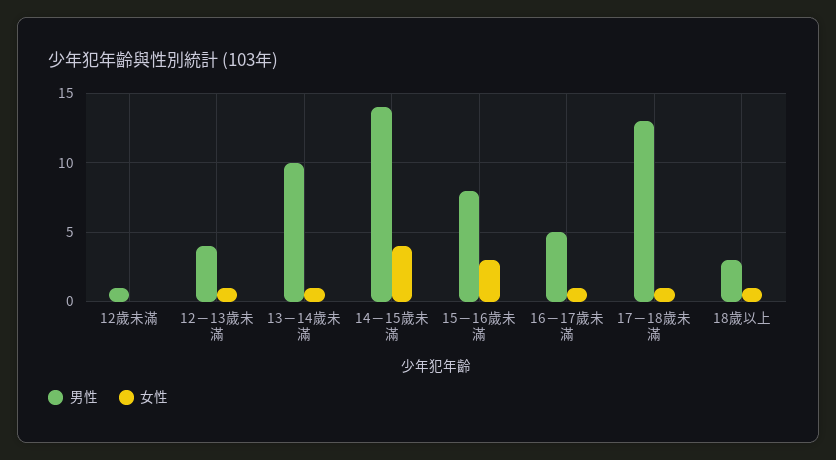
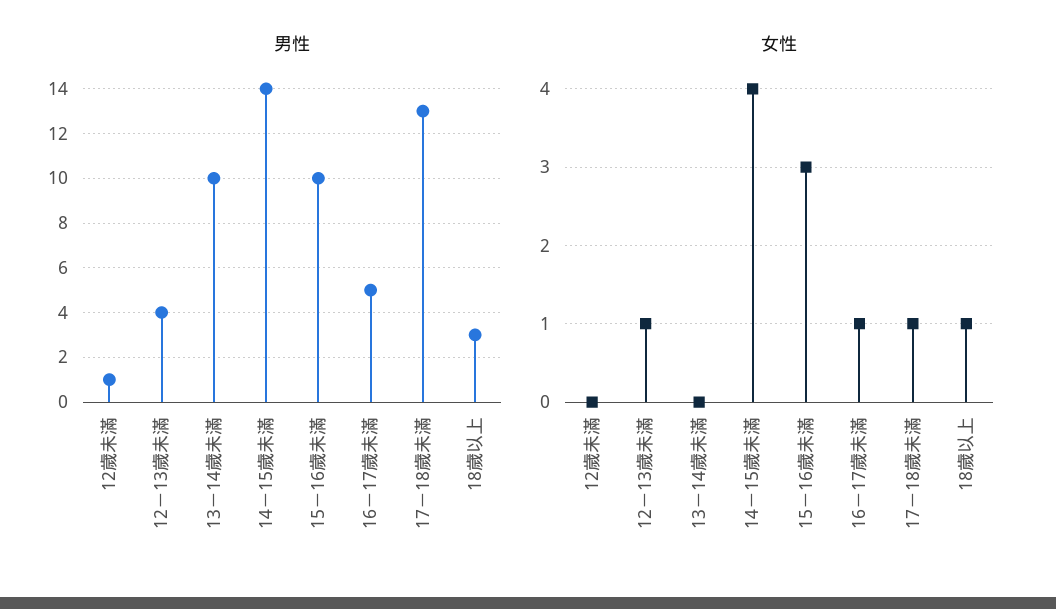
  {
    "男性": {
      "12歲未滿": 1,
      "12－13歲未滿": 4,
      "13－14歲未滿": 10,
      "14－15歲未滿": 14,
-     "15－16歲未滿": 8,
+     "15－16歲未滿": 10,
      "16－17歲未滿": 5,
      "17－18歲未滿": 13,
      "18歲以上": 3
    },
    "女性": {
      "12歲未滿": 0,
      "12－13歲未滿": 1,
-     "13－14歲未滿": 1,
+     "13－14歲未滿": 0,
      "14－15歲未滿": 4,
      "15－16歲未滿": 3,
      "16－17歲未滿": 1,
      "17－18歲未滿": 1,
      "18歲以上": 1
    }
  }

